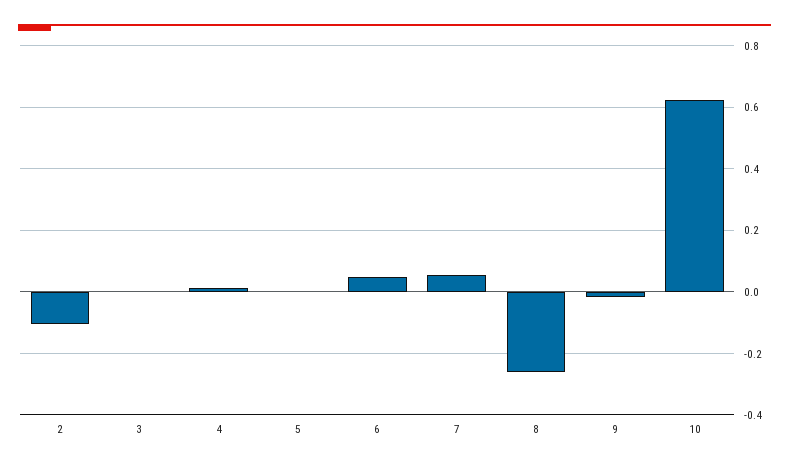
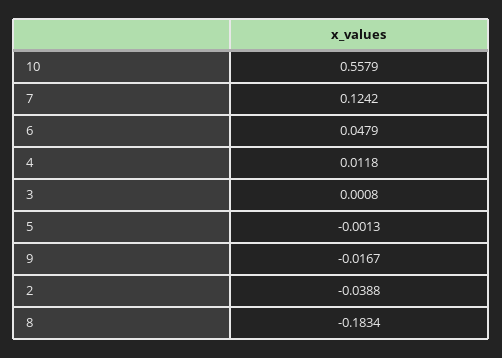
  {
-   "2": -0.1,
+   "2": -0.0388,
    "3": 0.0008,
    "4": 0.0118,
    "5": -0.0013,
    "6": 0.0479,
-   "7": 0.06,
+   "7": 0.1242,
-   "8": -0.26,
+   "8": -0.1834,
    "9": -0.0167,
-   "10": 0.62
+   "10": 0.5579
  }

